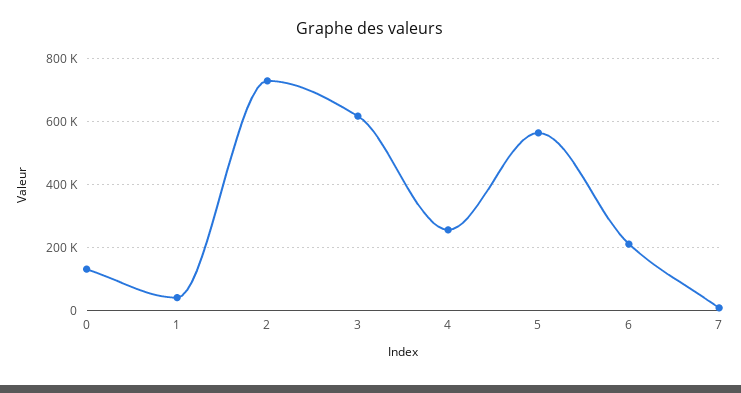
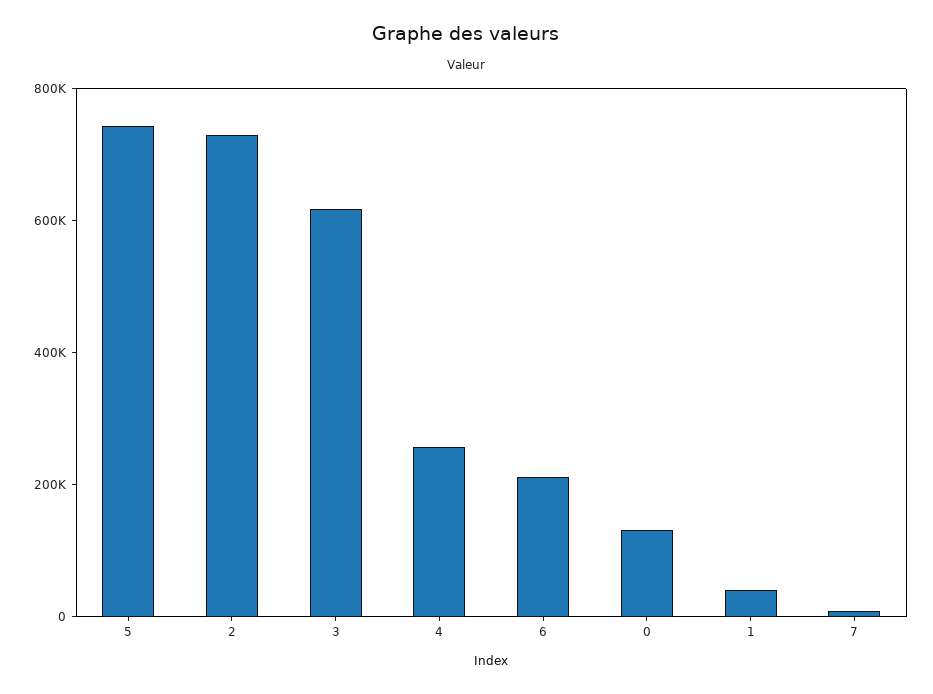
  {
    "0": 140000,
    "1": 40000,
    "2": 720000,
    "3": 620000,
    "4": 260000,
-   "5": 560000,
+   "5": 750000,
    "6": 220000,
    "7": 0
  }

